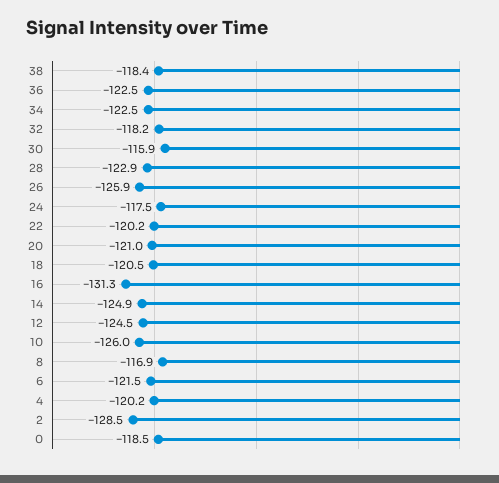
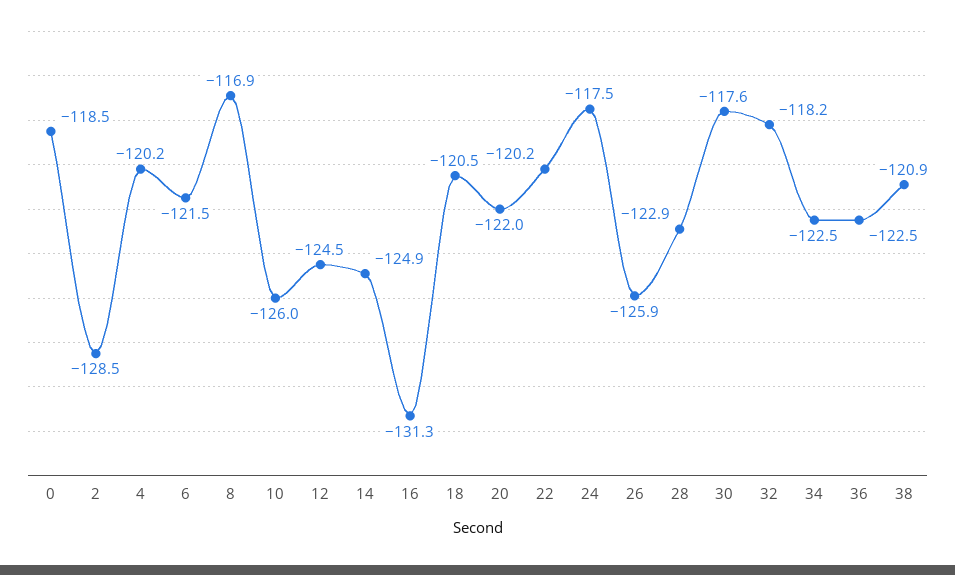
  {
-   "38": -118.4,
+   "38": -120.9,
    "36": -122.5,
    "34": -122.5,
    "32": -118.2,
-   "30": -115.9,
+   "30": -117.6,
    "28": -122.9,
    "26": -125.9,
    "24": -117.5,
    "22": -120.2,
-   "20": -121,
+   "20": -122,
    "18": -120.5,
    "16": -131.3,
    "14": -124.9,
    "12": -124.5,
    "10": -126,
    "8": -116.9,
    "6": -121.5,
    "4": -120.2,
    "2": -128.5,
    "0": -118.5
  }

